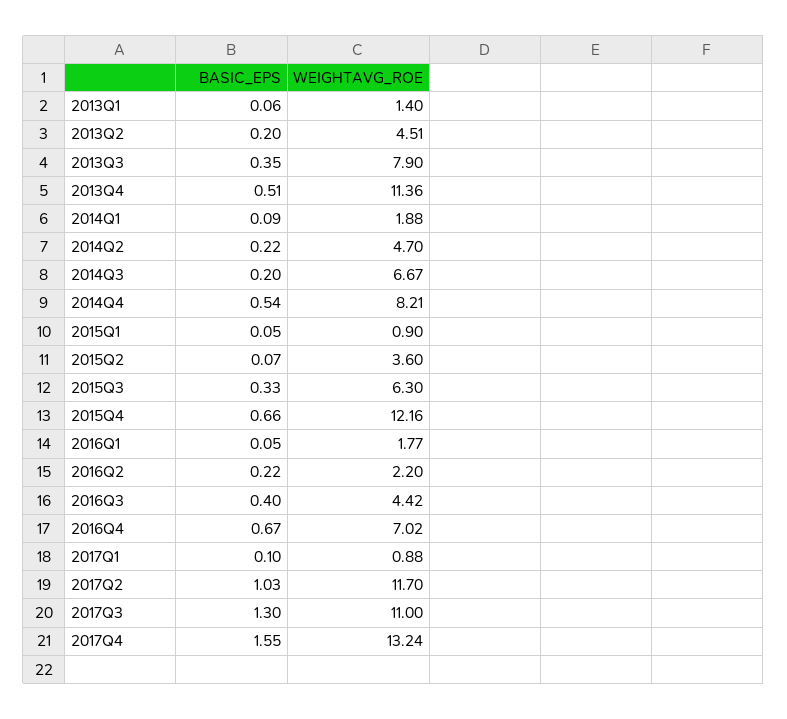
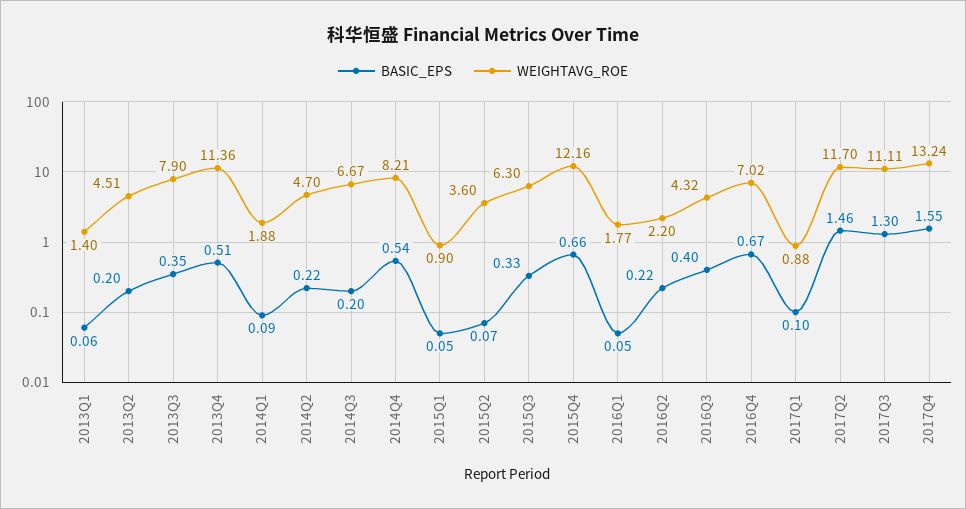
  {
    "BASIC_EPS": {
      "2013Q1": 0.06,
      "2013Q2": 0.2,
      "2013Q3": 0.35,
      "2013Q4": 0.51,
      "2014Q1": 0.09,
      "2014Q2": 0.22,
      "2014Q3": 0.2,
      "2014Q4": 0.54,
      "2015Q1": 0.05,
      "2015Q2": 0.07,
      "2015Q3": 0.33,
      "2015Q4": 0.66,
      "2016Q1": 0.05,
      "2016Q2": 0.22,
      "2016Q3": 0.4,
      "2016Q4": 0.67,
      "2017Q1": 0.1,
-     "2017Q2": 1.03,
+     "2017Q2": 1.46,
      "2017Q3": 1.3,
      "2017Q4": 1.55
    },
    "WEIGHTAVG_ROE": {
      "2013Q1": 1.4,
      "2013Q2": 4.51,
      "2013Q3": 7.9,
      "2013Q4": 11.36,
      "2014Q1": 1.88,
      "2014Q2": 4.7,
      "2014Q3": 6.67,
      "2014Q4": 8.21,
      "2015Q1": 0.9,
      "2015Q2": 3.6,
      "2015Q3": 6.3,
      "2015Q4": 12.16,
      "2016Q1": 1.77,
      "2016Q2": 2.2,
-     "2016Q3": 4.42,
+     "2016Q3": 4.32,
      "2016Q4": 7.02,
      "2017Q1": 0.88,
      "2017Q2": 11.7,
-     "2017Q3": 11,
+     "2017Q3": 11.11,
      "2017Q4": 13.24
    }
  }

